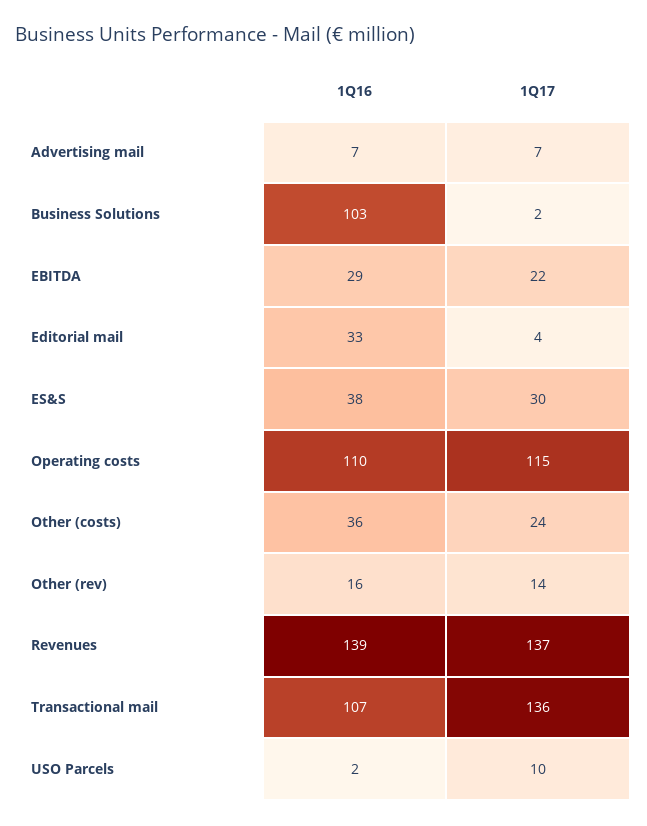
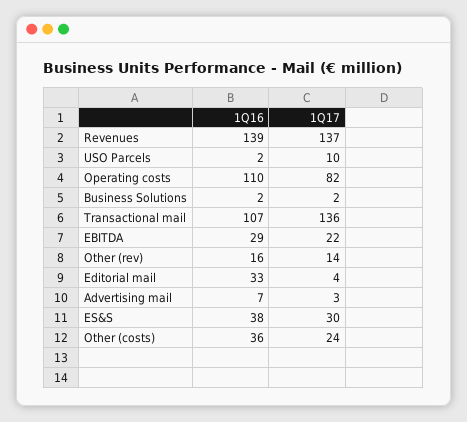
  {
    "1Q16": {
      "Advertising mail": 7,
-     "Business Solutions": 103,
+     "Business Solutions": 2,
      "EBITDA": 29,
      "Editorial mail": 33,
      "ES&S": 38,
      "Operating costs": 110,
      "Other (costs)": 36,
      "Other (rev)": 16,
      "Revenues": 139,
      "Transactional mail": 107,
      "USO Parcels": 2
    },
    "1Q17": {
-     "Advertising mail": 7,
+     "Advertising mail": 3,
      "Business Solutions": 2,
      "EBITDA": 22,
      "Editorial mail": 4,
      "ES&S": 30,
-     "Operating costs": 115,
+     "Operating costs": 82,
      "Other (costs)": 24,
      "Other (rev)": 14,
      "Revenues": 137,
      "Transactional mail": 136,
      "USO Parcels": 10
    }
  }

